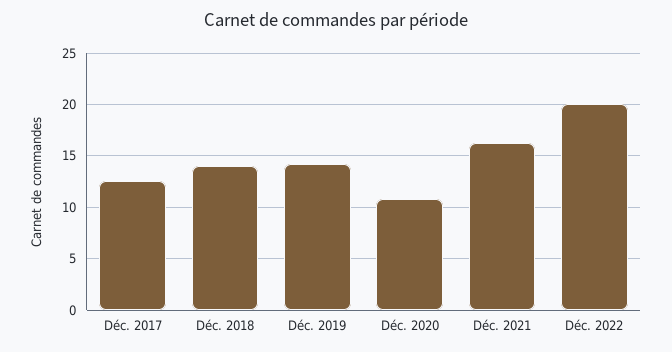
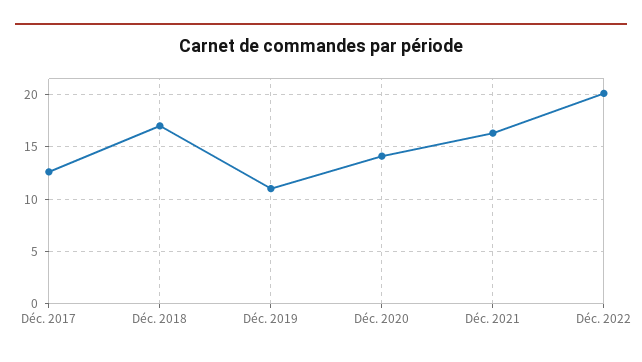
  {
    "Déc. 2017": 13,
-   "Déc. 2018": 14,
+   "Déc. 2018": 17,
-   "Déc. 2019": 14,
+   "Déc. 2019": 11,
-   "Déc. 2020": 11,
+   "Déc. 2020": 14,
    "Déc. 2021": 16,
    "Déc. 2022": 20
  }

